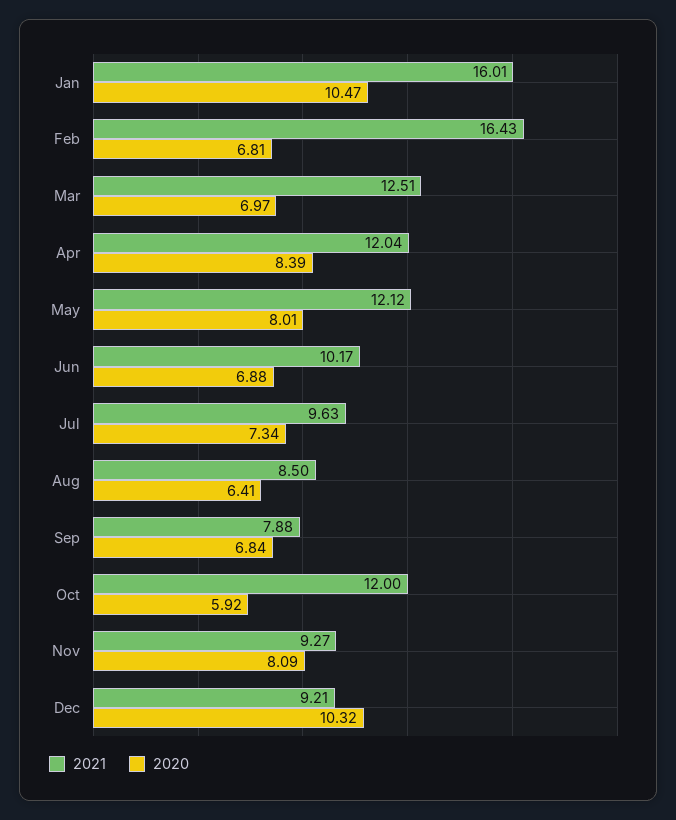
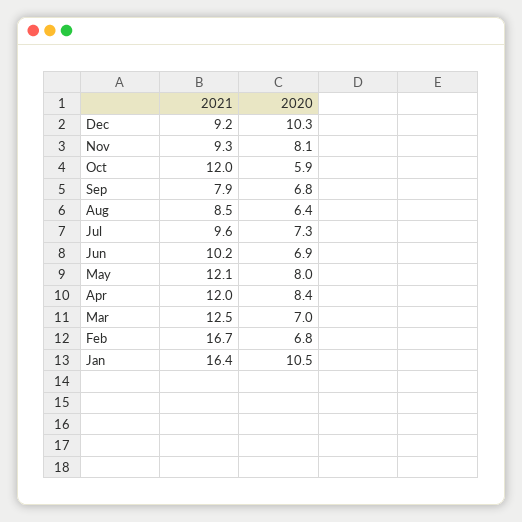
  {
    "2021": {
-     "Jan": 16.01,
+     "Jan": 16.4,
-     "Feb": 16.43,
+     "Feb": 16.7,
      "Mar": 12.51,
      "Apr": 12.04,
      "May": 12.12,
      "Jun": 10.17,
      "Jul": 9.63,
      "Aug": 8.5,
      "Sep": 7.88,
      "Oct": 12,
      "Nov": 9.27,
      "Dec": 9.21
    },
    "2020": {
      "Jan": 10.47,
      "Feb": 6.81,
      "Mar": 6.97,
      "Apr": 8.39,
      "May": 8.01,
      "Jun": 6.88,
      "Jul": 7.34,
      "Aug": 6.41,
      "Sep": 6.84,
      "Oct": 5.92,
      "Nov": 8.09,
      "Dec": 10.32
    }
  }

